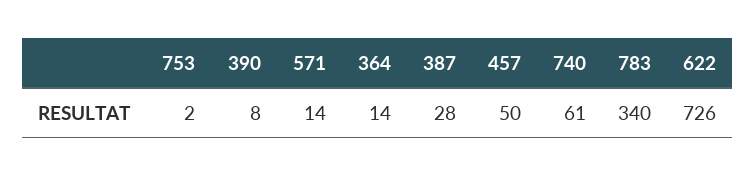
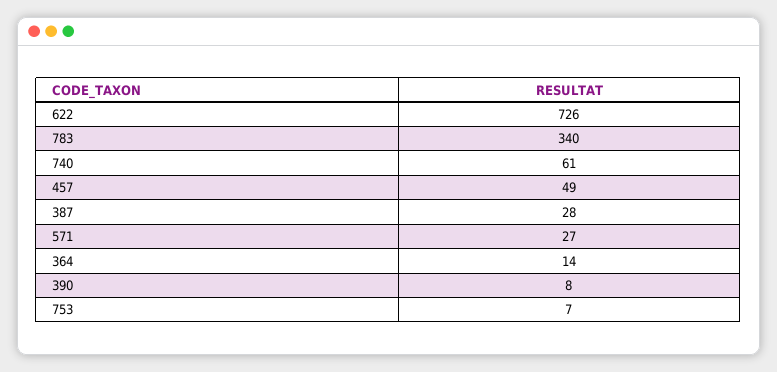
  {
-   "753": 2,
+   "753": 7,
    "390": 8,
-   "571": 14,
+   "571": 27,
    "364": 14,
    "387": 28,
-   "457": 50,
+   "457": 49,
    "740": 61,
    "783": 340,
    "622": 726
  }

